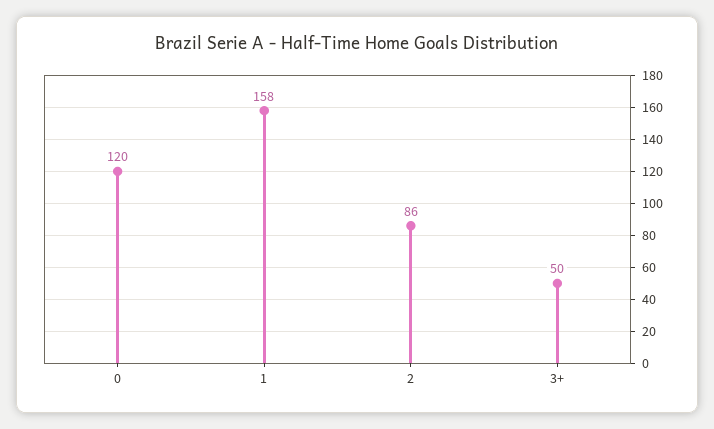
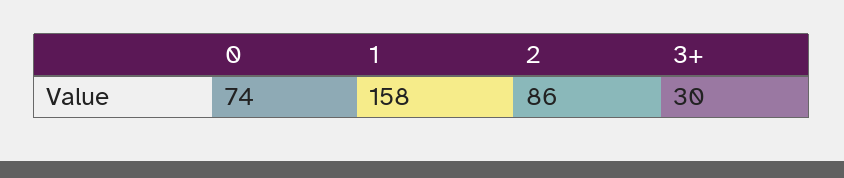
  {
-   "0": 120,
+   "0": 74,
    "1": 158,
    "2": 86,
-   "3+": 50
+   "3+": 30
  }

